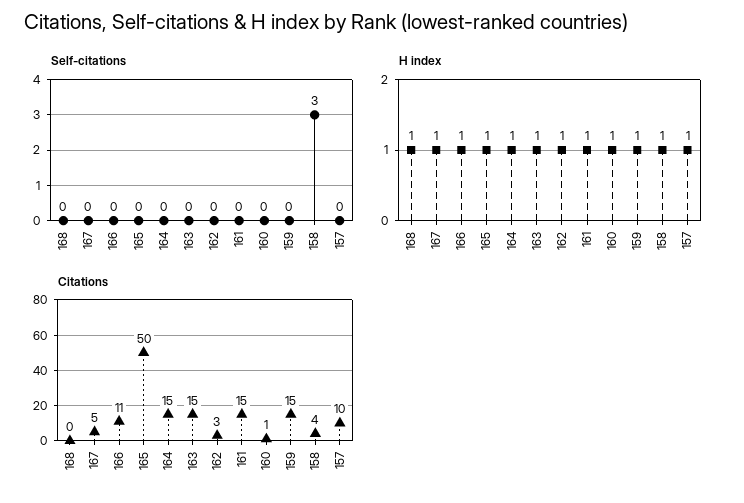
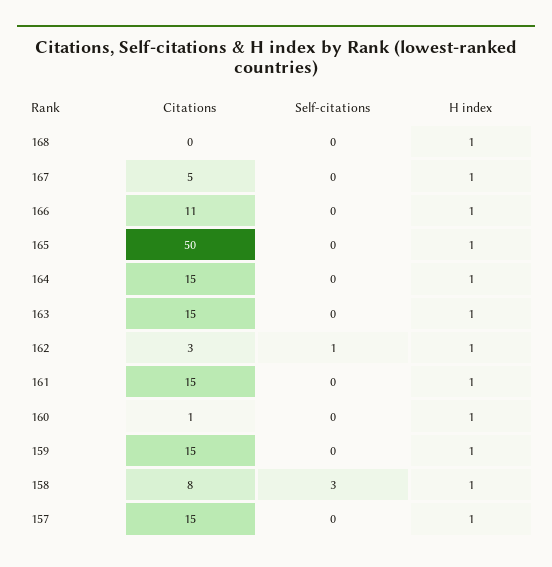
  {
    "Self-citations": {
      "168": 0,
      "167": 0,
      "166": 0,
      "165": 0,
      "164": 0,
      "163": 0,
-     "162": 0,
+     "162": 1,
      "161": 0,
      "160": 0,
      "159": 0,
      "158": 3,
      "157": 0
    },
    "H index": {
      "168": 1,
      "167": 1,
      "166": 1,
      "165": 1,
      "164": 1,
      "163": 1,
      "162": 1,
      "161": 1,
      "160": 1,
      "159": 1,
      "158": 1,
      "157": 1
    },
    "Citations": {
      "168": 0,
      "167": 5,
      "166": 11,
      "165": 50,
      "164": 15,
      "163": 15,
      "162": 3,
      "161": 15,
      "160": 1,
      "159": 15,
-     "158": 4,
+     "158": 8,
-     "157": 10
+     "157": 15
    }
  }

